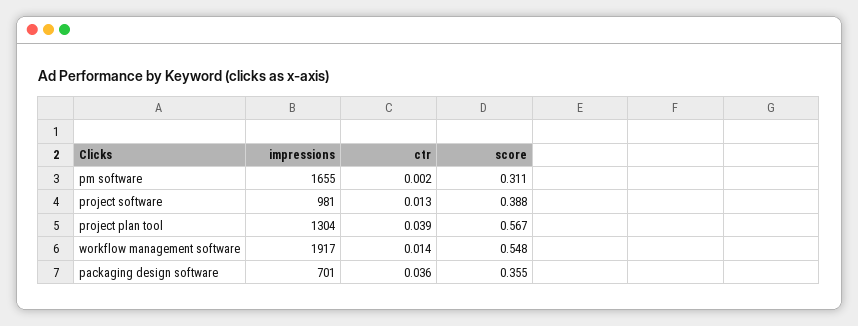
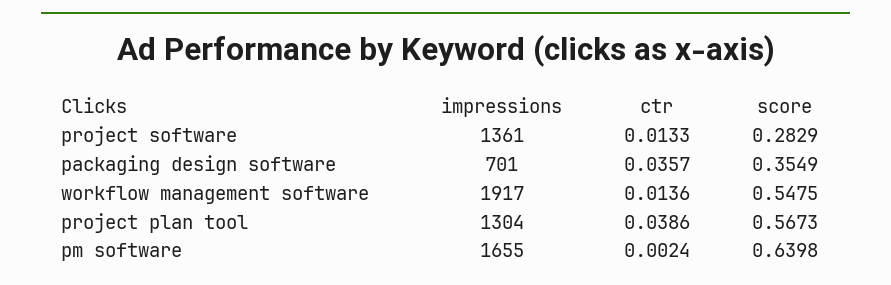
  {
    "impressions": {
      "pm software": 1655,
-     "project software": 981,
+     "project software": 1361,
      "project plan tool": 1304,
      "workflow management software": 1917,
      "packaging design software": 701
    },
    "ctr": {
      "pm software": 0.0024,
      "project software": 0.0133,
      "project plan tool": 0.0386,
      "workflow management software": 0.0136,
      "packaging design software": 0.0357
    },
    "score": {
-     "pm software": 0.311,
+     "pm software": 0.6398,
-     "project software": 0.388,
+     "project software": 0.2829,
      "project plan tool": 0.5673,
      "workflow management software": 0.5475,
      "packaging design software": 0.3549
    }
  }

